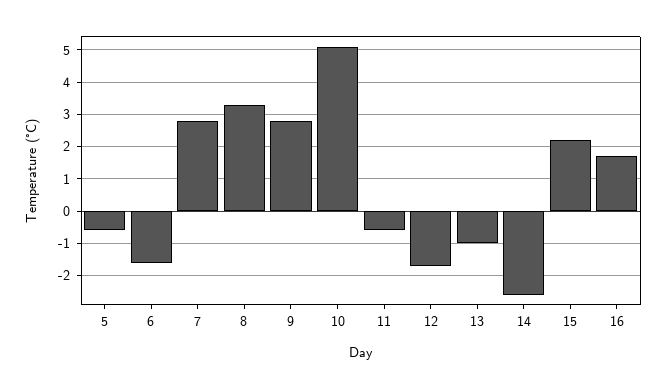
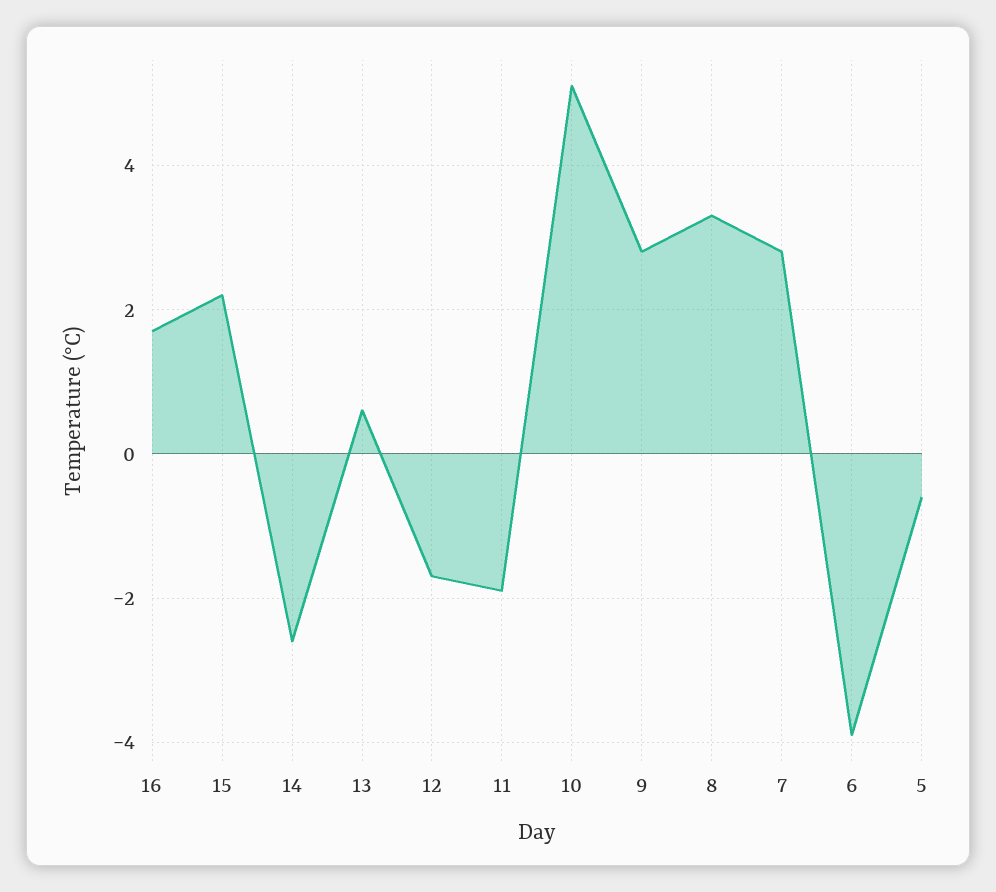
  {
    "5": -0.5,
-   "6": -1.5,
+   "6": -4,
    "7": 3,
    "8": 3.5,
    "9": 3,
    "10": 5,
-   "11": -0.5,
+   "11": -2,
    "12": -1.5,
-   "13": -1,
+   "13": 0.5,
    "14": -2.5,
    "15": 2,
    "16": 1.5
  }

